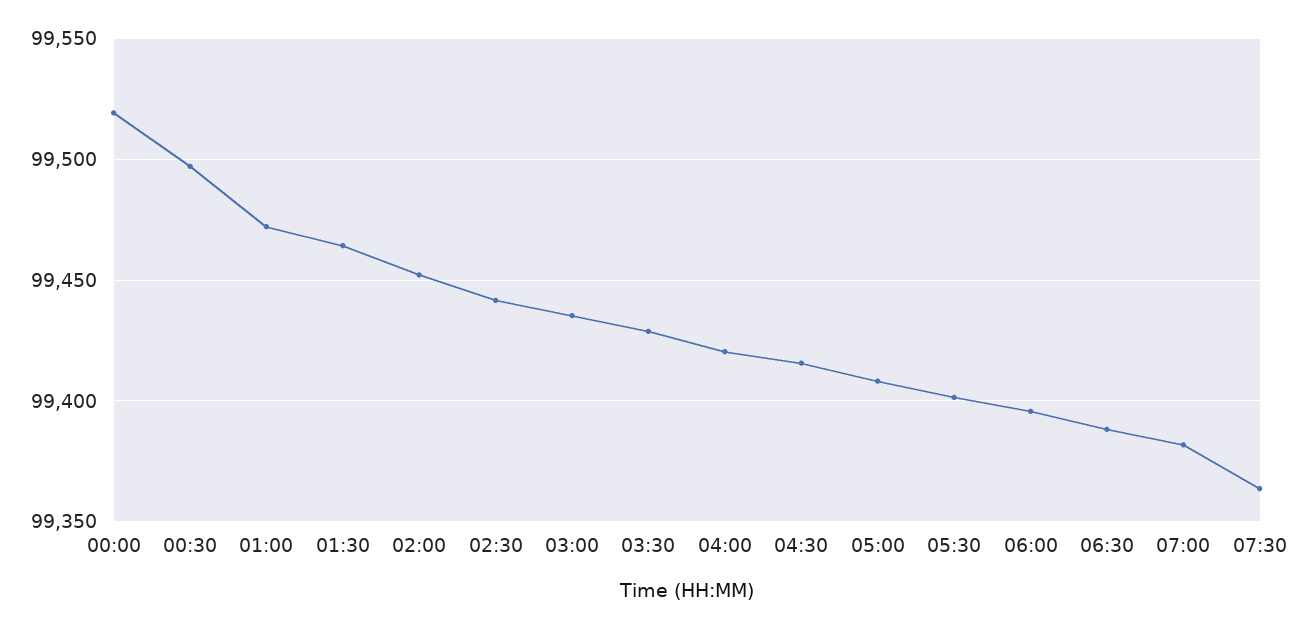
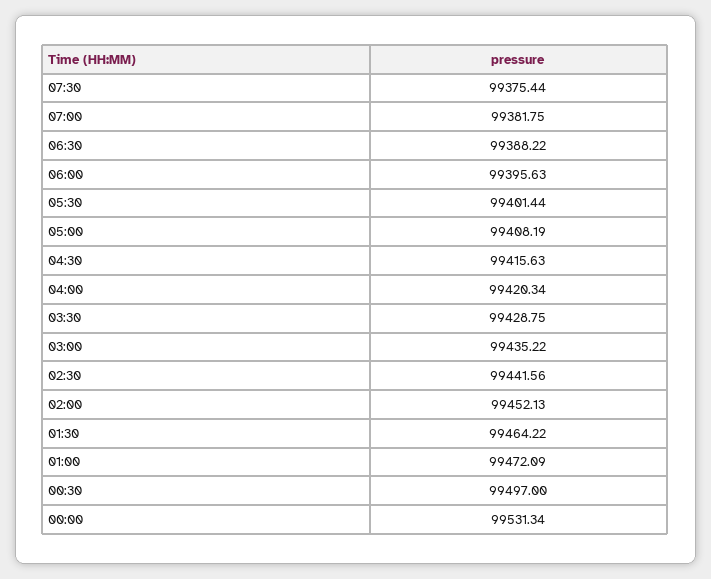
  {
-   "00:00": 99520,
+   "00:00": 99531.34,
    "00:30": 99497,
    "01:00": 99472.09,
    "01:30": 99464.22,
    "02:00": 99452.13,
    "02:30": 99441.56,
    "03:00": 99435.22,
    "03:30": 99428.75,
    "04:00": 99420.34,
    "04:30": 99415.63,
    "05:00": 99408.19,
    "05:30": 99401.44,
    "06:00": 99395.63,
    "06:30": 99388.22,
    "07:00": 99381.75,
-   "07:30": 99365
+   "07:30": 99375.44
  }

